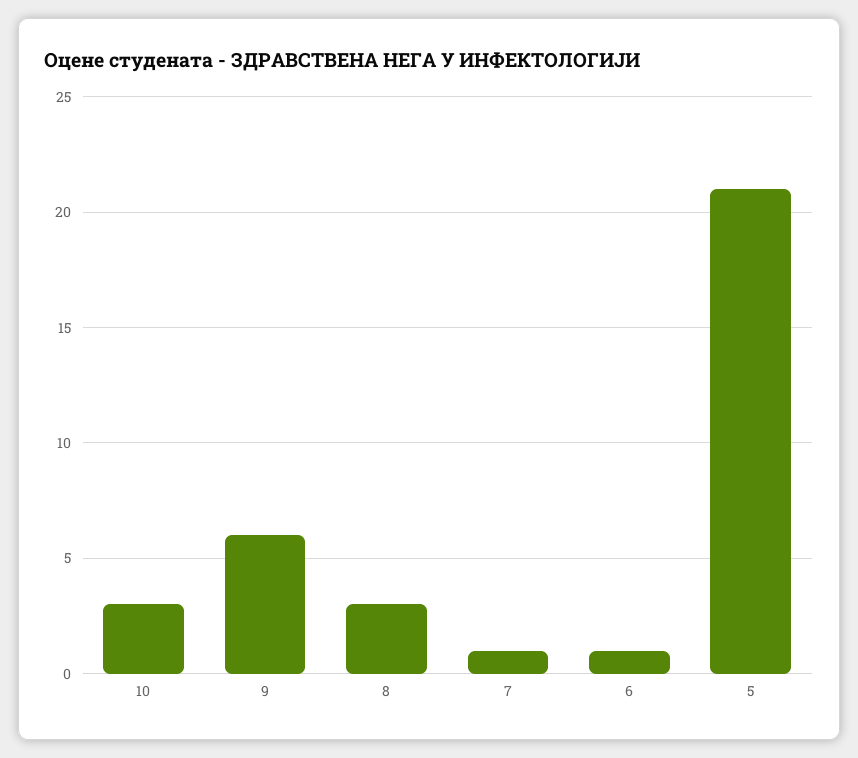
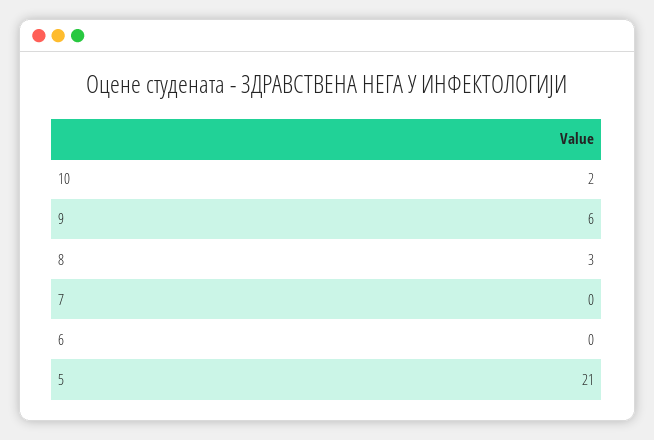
  {
-   "10": 3,
+   "10": 2,
    "9": 6,
    "8": 3,
-   "7": 1,
+   "7": 0,
-   "6": 1,
+   "6": 0,
    "5": 21
  }

